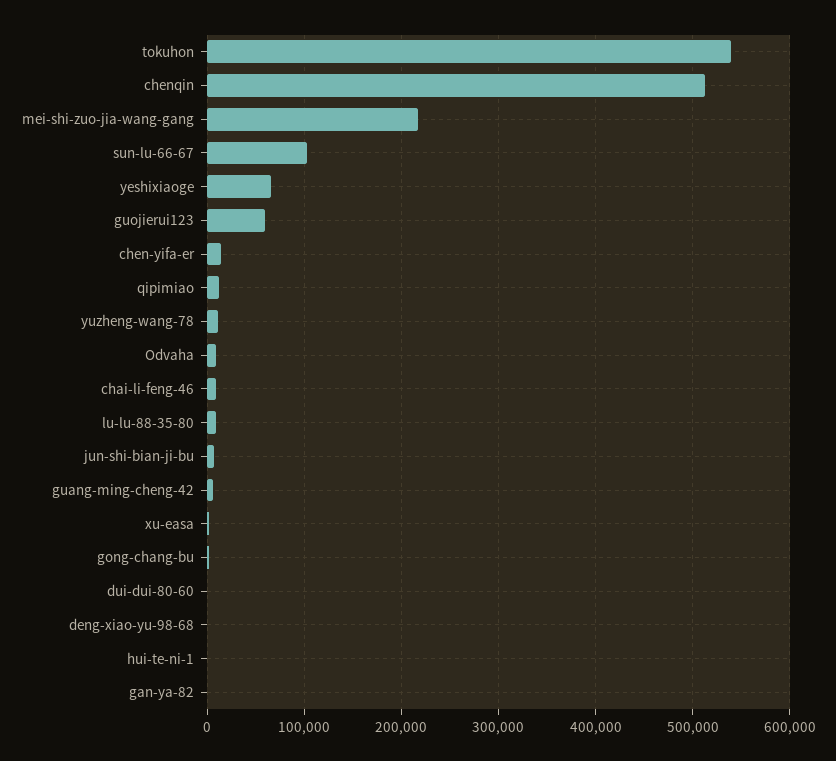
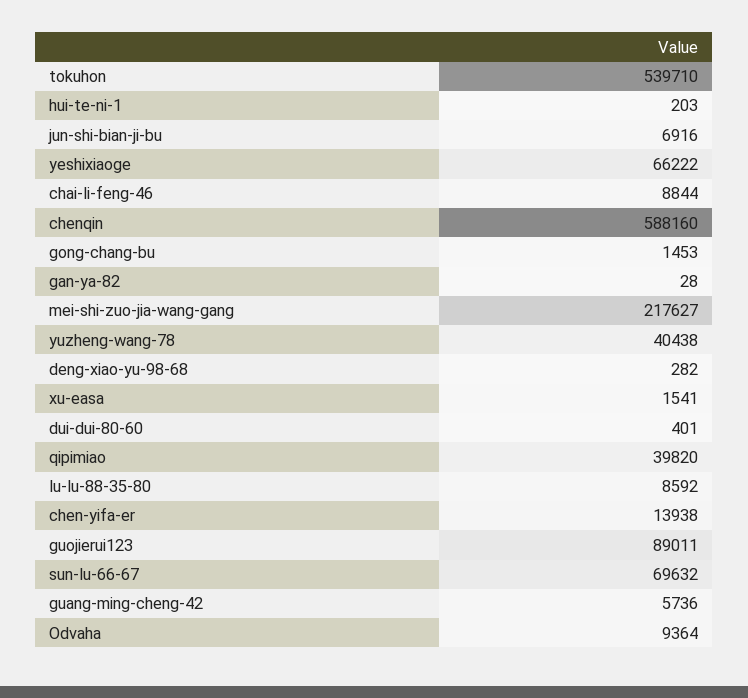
  {
    "tokuhon": 539710,
-   "chenqin": 510000,
+   "chenqin": 588160,
    "mei-shi-zuo-jia-wang-gang": 217627,
-   "sun-lu-66-67": 100000,
+   "sun-lu-66-67": 69632,
    "yeshixiaoge": 66222,
-   "guojierui123": 60000,
+   "guojierui123": 89011,
    "chen-yifa-er": 13938,
-   "qipimiao": 10000,
+   "qipimiao": 39820,
-   "yuzheng-wang-78": 10000,
+   "yuzheng-wang-78": 40438,
    "Odvaha": 9364,
    "chai-li-feng-46": 8844,
    "lu-lu-88-35-80": 8592,
    "jun-shi-bian-ji-bu": 6916,
    "guang-ming-cheng-42": 5736,
    "xu-easa": 1541,
    "gong-chang-bu": 1453,
    "dui-dui-80-60": 401,
    "deng-xiao-yu-98-68": 282,
    "hui-te-ni-1": 203,
    "gan-ya-82": 28
  }

